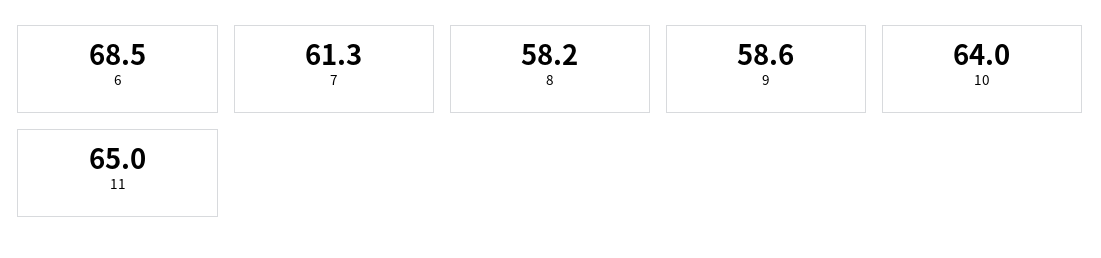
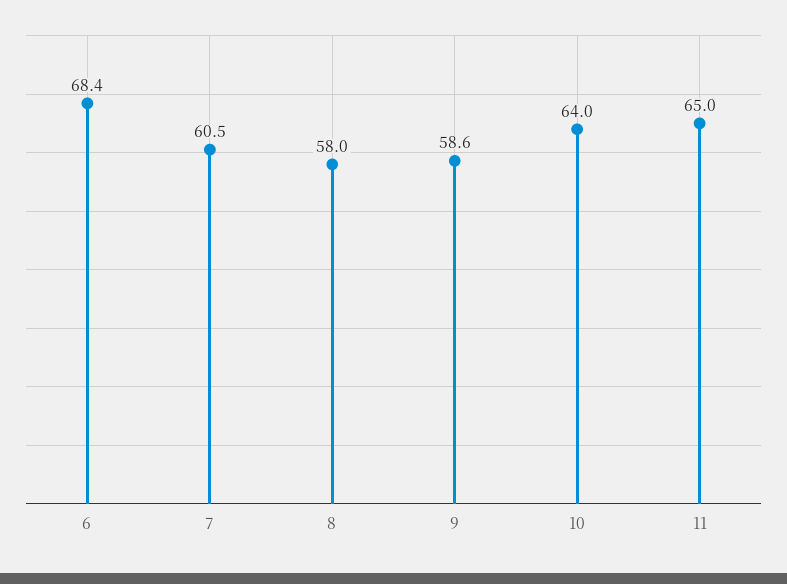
  {
-   "6": 68.5,
+   "6": 68.4,
-   "7": 61.3,
+   "7": 60.5,
-   "8": 58.2,
+   "8": 58,
    "9": 58.6,
    "10": 64,
    "11": 65
  }

